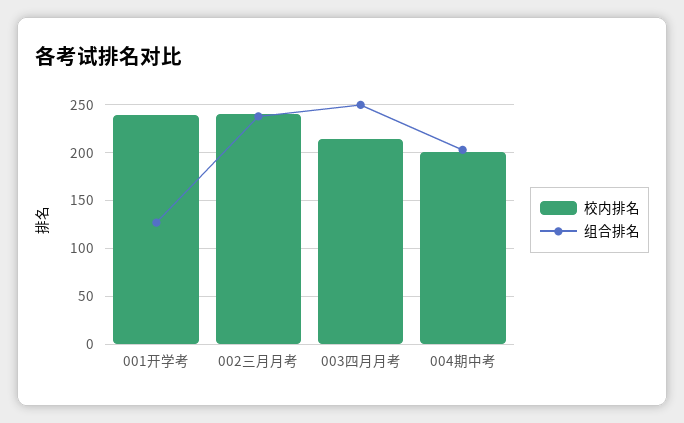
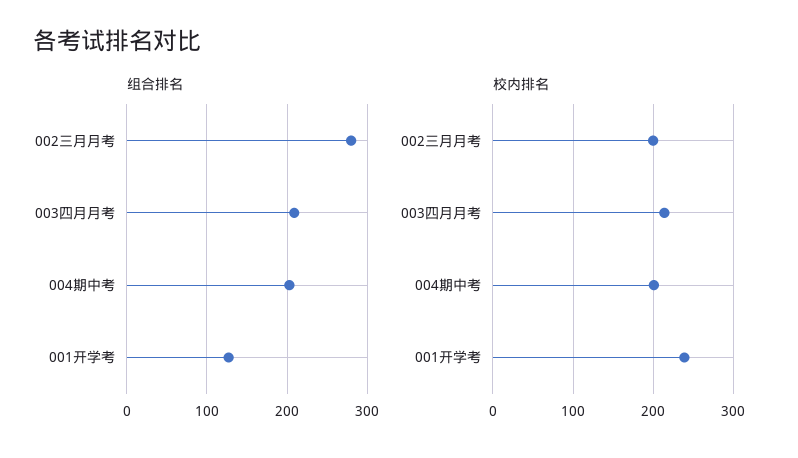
  {
    "校内排名": {
      "001开学考": 240,
-     "002三月月考": 240,
+     "002三月月考": 200,
      "003四月月考": 210,
      "004期中考": 200
    },
    "组合排名": {
      "001开学考": 130,
-     "002三月月考": 240,
+     "002三月月考": 280,
-     "003四月月考": 250,
+     "003四月月考": 210,
      "004期中考": 200
    }
  }

